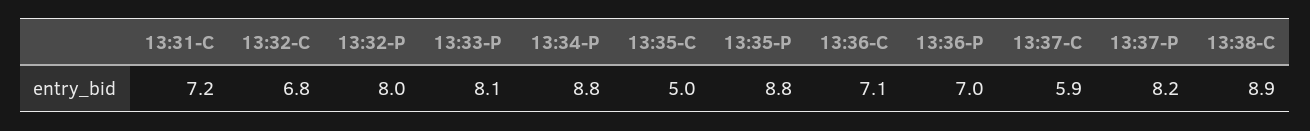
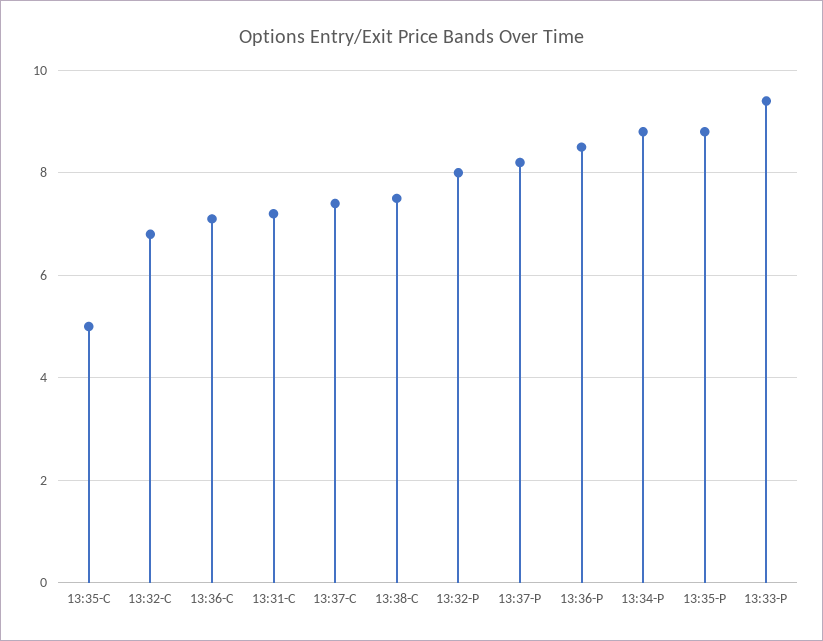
  {
    "13:31-C": 7.2,
    "13:32-C": 6.8,
    "13:32-P": 8,
-   "13:33-P": 8.1,
+   "13:33-P": 9.5,
    "13:34-P": 8.8,
    "13:35-C": 5,
    "13:35-P": 8.8,
    "13:36-C": 7.1,
-   "13:36-P": 7,
+   "13:36-P": 8.5,
-   "13:37-C": 5.9,
+   "13:37-C": 7.5,
    "13:37-P": 8.2,
-   "13:38-C": 8.9
+   "13:38-C": 7.5
  }

